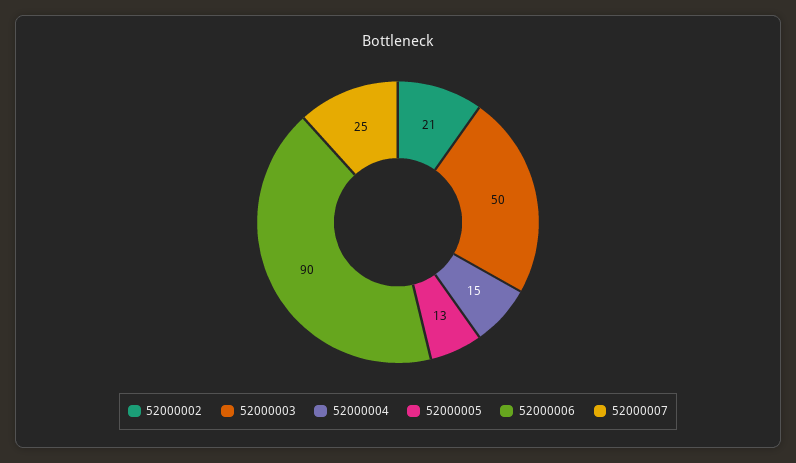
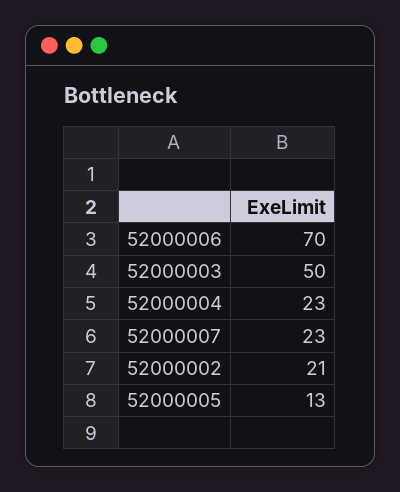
  {
    "52000002": 21,
    "52000003": 50,
-   "52000004": 15,
+   "52000004": 23,
    "52000005": 13,
-   "52000006": 90,
+   "52000006": 70,
-   "52000007": 25
+   "52000007": 23
  }

